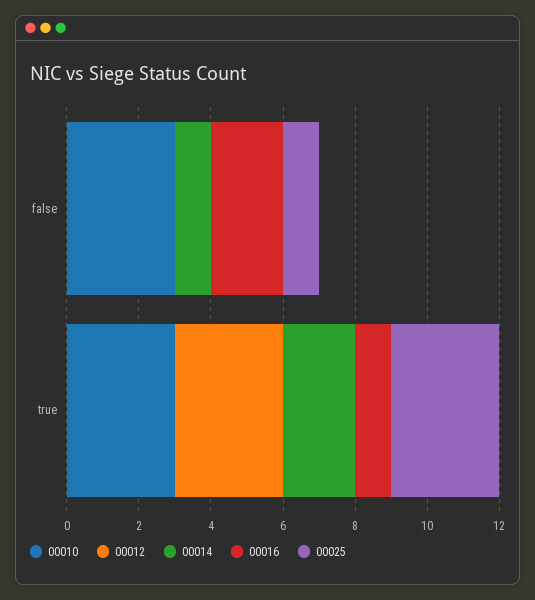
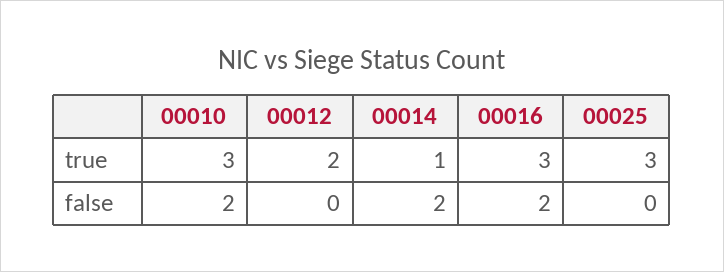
  {
    "00010": {
-     "false": 3,
+     "false": 2,
      "true": 3
    },
    "00012": {
      "false": 0,
-     "true": 3
+     "true": 2
    },
    "00014": {
-     "false": 1,
+     "false": 2,
-     "true": 2
+     "true": 1
    },
    "00016": {
      "false": 2,
-     "true": 1
+     "true": 3
    },
    "00025": {
-     "false": 1,
+     "false": 0,
      "true": 3
    }
  }

